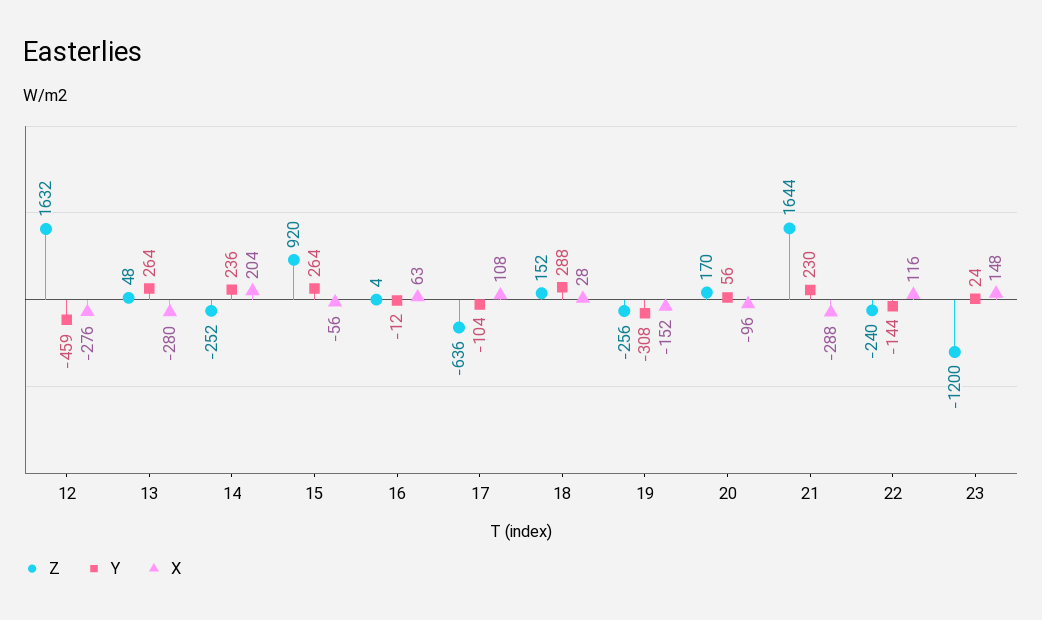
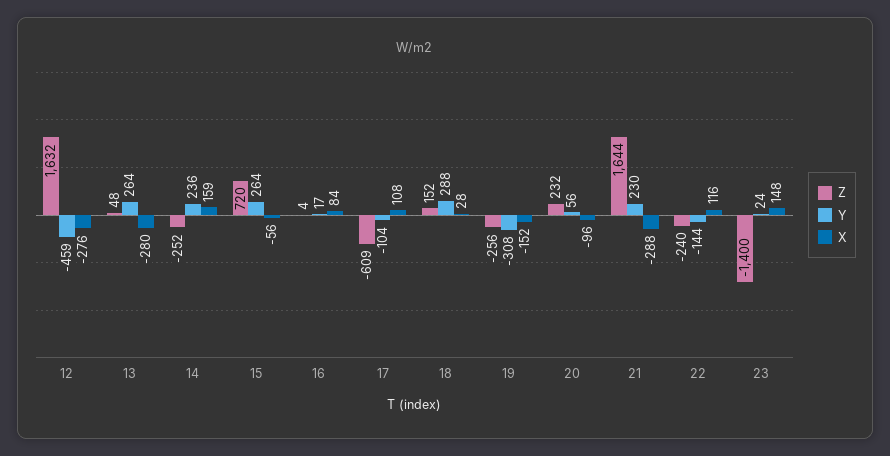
  {
    "Z": {
      "12": 1632,
      "13": 48,
      "14": -252,
-     "15": 920,
+     "15": 720,
      "16": 4,
-     "17": -636,
+     "17": -609,
      "18": 152,
      "19": -256,
-     "20": 170,
+     "20": 232,
      "21": 1644,
      "22": -240,
-     "23": -1200
+     "23": -1400
    },
    "Y": {
      "12": -459,
      "13": 264,
      "14": 236,
      "15": 264,
-     "16": -12,
+     "16": 17,
      "17": -104,
      "18": 288,
      "19": -308,
      "20": 56,
      "21": 230,
      "22": -144,
      "23": 24
    },
    "X": {
      "12": -276,
      "13": -280,
-     "14": 204,
+     "14": 159,
      "15": -56,
-     "16": 63,
+     "16": 84,
      "17": 108,
      "18": 28,
      "19": -152,
      "20": -96,
      "21": -288,
      "22": 116,
      "23": 148
    }
  }

